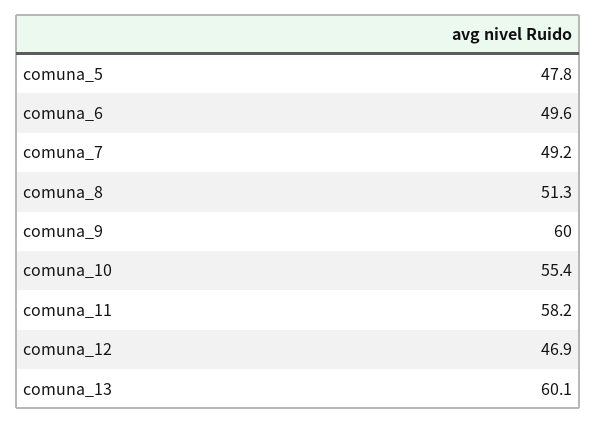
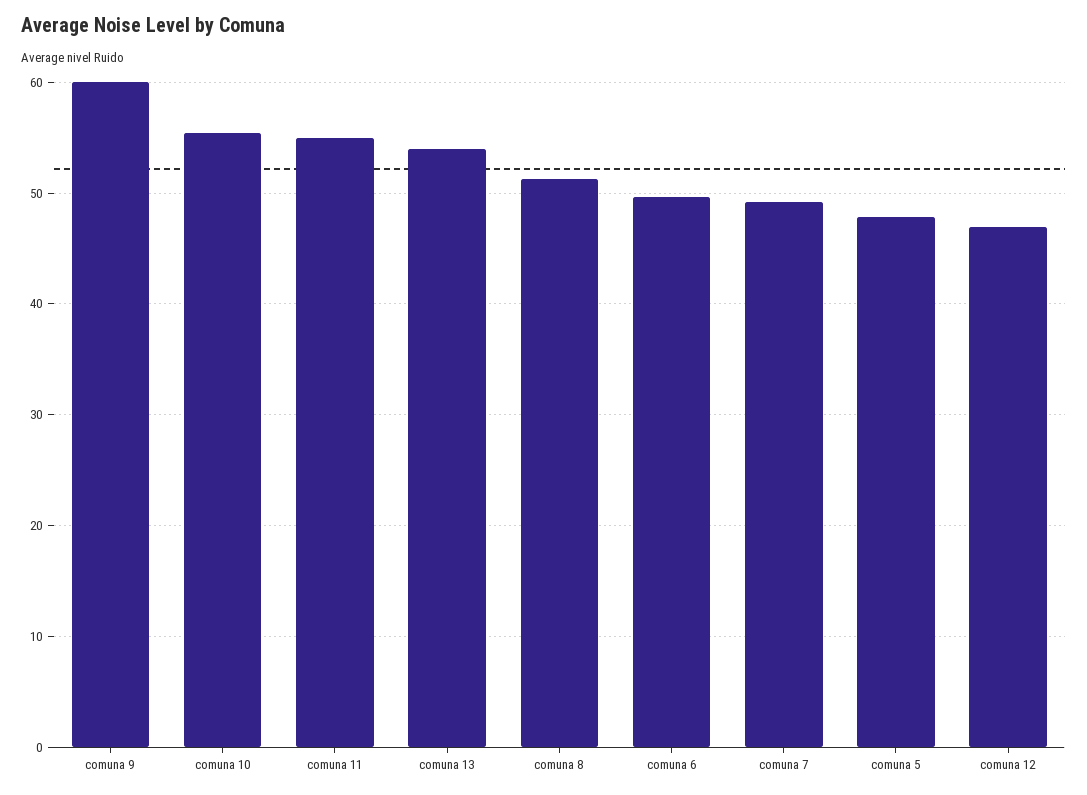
  {
    "comuna_5": 47.8,
    "comuna_6": 49.6,
    "comuna_7": 49.2,
    "comuna_8": 51.3,
    "comuna_9": 60,
    "comuna_10": 55.4,
-   "comuna_11": 58.2,
+   "comuna_11": 55,
    "comuna_12": 46.9,
-   "comuna_13": 60.1
+   "comuna_13": 54
  }

